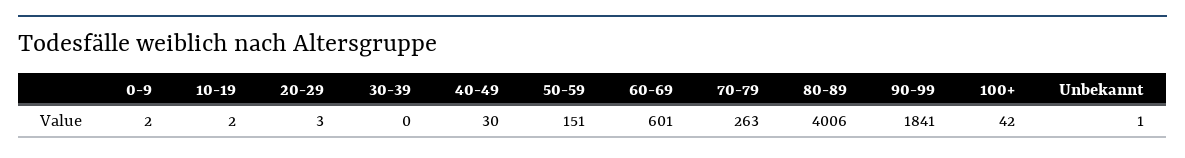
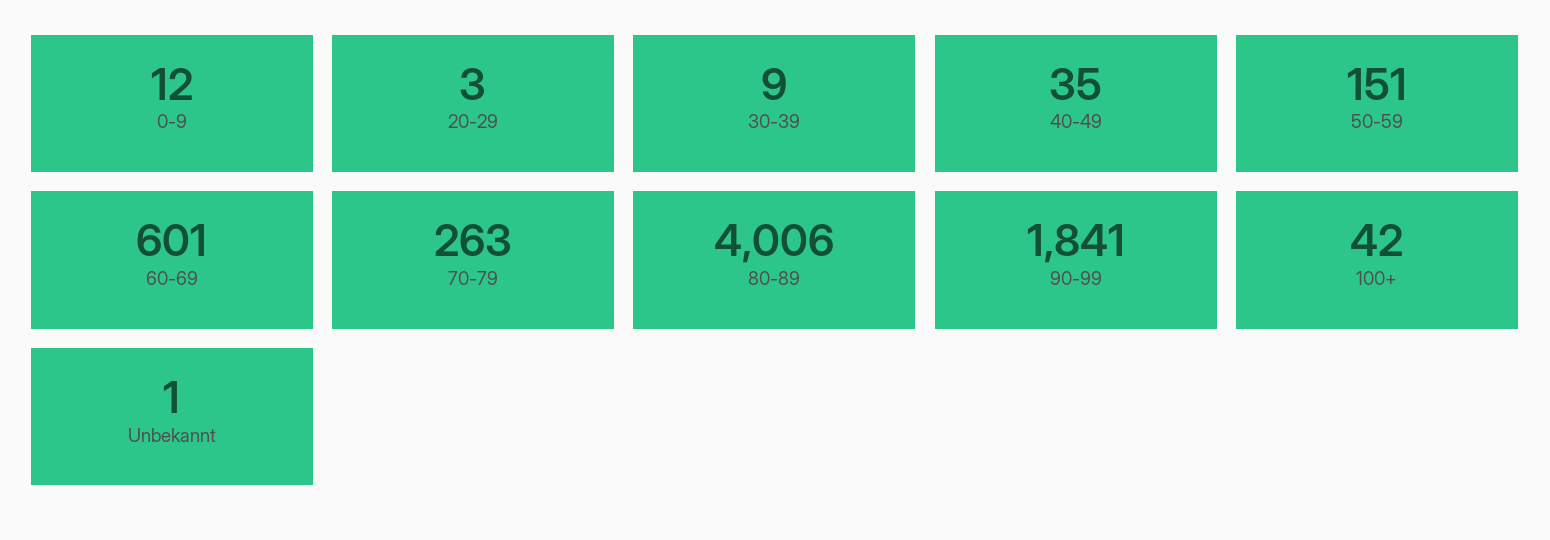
  {
-   "0-9": 2,
+   "0-9": 12,
-   "10-19": 2,
    "20-29": 3,
-   "30-39": 0,
+   "30-39": 9,
-   "40-49": 30,
+   "40-49": 35,
    "50-59": 151,
    "60-69": 601,
    "70-79": 263,
    "80-89": 4006,
    "90-99": 1841,
    "100+": 42,
    "Unbekannt": 1
  }

